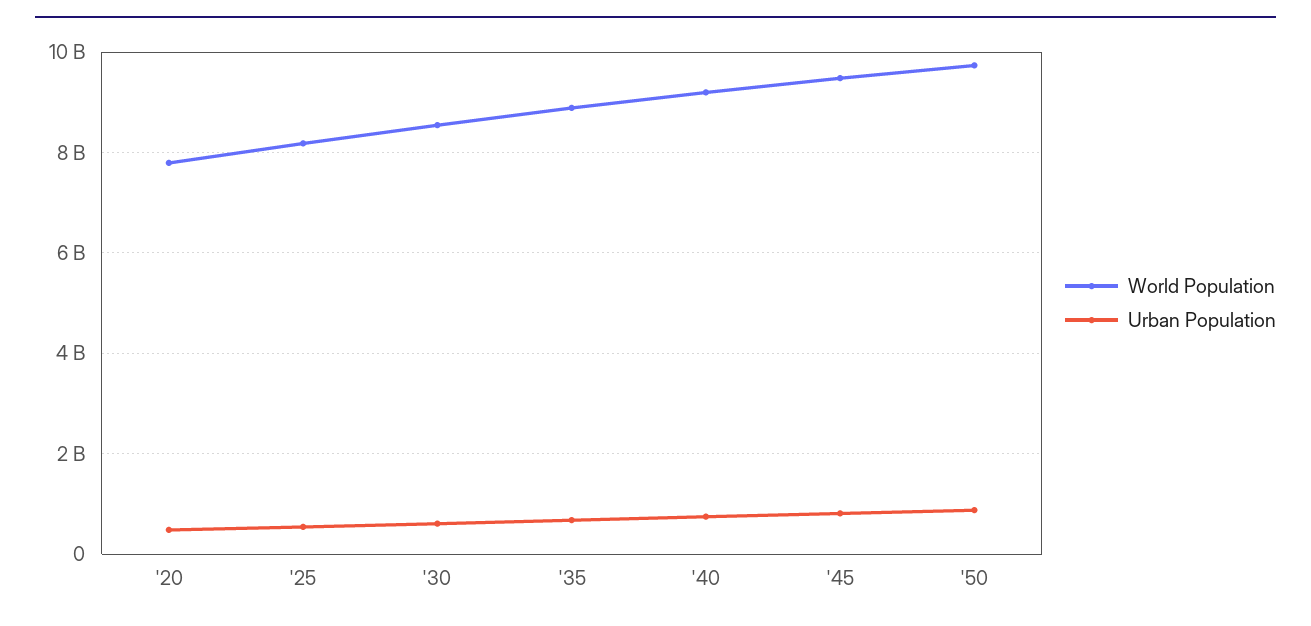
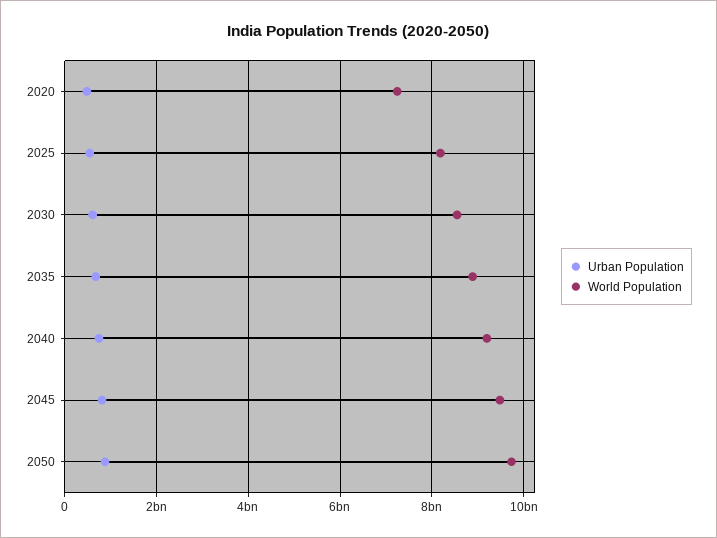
  {
    "World Population": {
-     "'20": 7800000000,
+     "'20": 7200000000,
      "'25": 8200000000,
      "'30": 8600000000,
      "'35": 8800000000,
      "'40": 9200000000,
      "'45": 9400000000,
      "'50": 9800000000
    },
    "Urban Population": {
      "'20": 400000000,
      "'25": 600000000,
      "'30": 600000000,
      "'35": 600000000,
      "'40": 800000000,
      "'45": 800000000,
      "'50": 800000000
    }
  }

